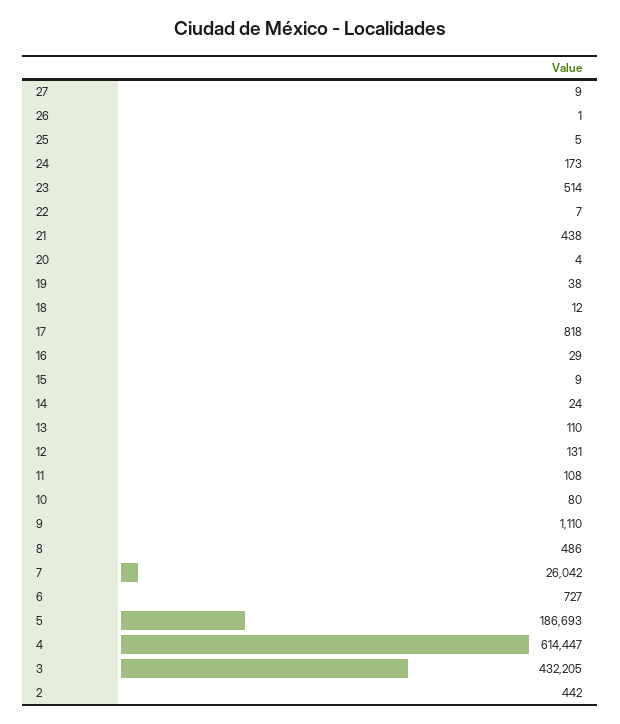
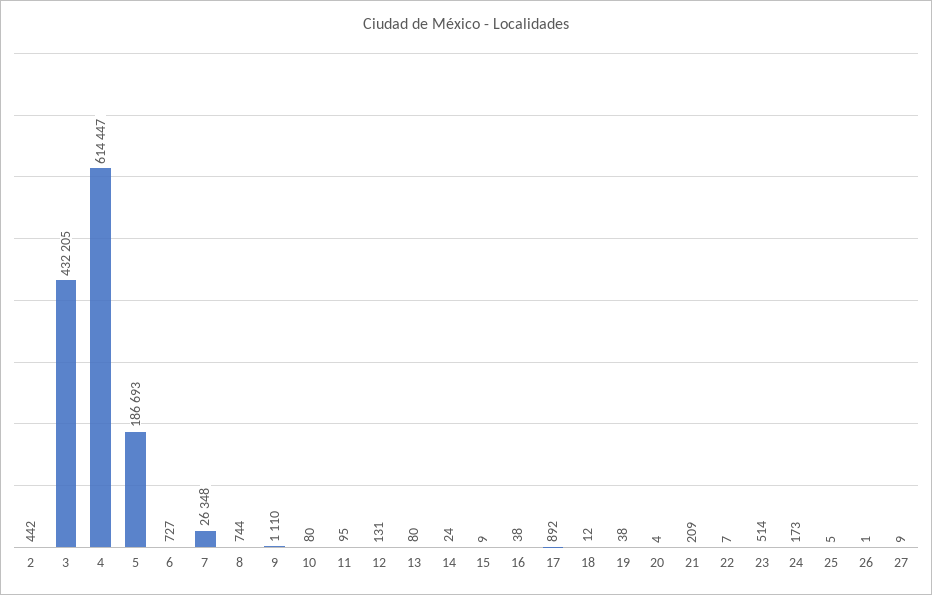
  {
    "27": 9,
    "26": 1,
    "25": 5,
    "24": 173,
    "23": 514,
    "22": 7,
-   "21": 438,
+   "21": 209,
    "20": 4,
    "19": 38,
    "18": 12,
-   "17": 818,
+   "17": 892,
-   "16": 29,
+   "16": 38,
    "15": 9,
    "14": 24,
-   "13": 110,
+   "13": 80,
    "12": 131,
-   "11": 108,
+   "11": 95,
    "10": 80,
    "9": 1110,
-   "8": 486,
+   "8": 744,
-   "7": 26042,
+   "7": 26348,
    "6": 727,
    "5": 186693,
    "4": 614447,
    "3": 432205,
    "2": 442
  }

